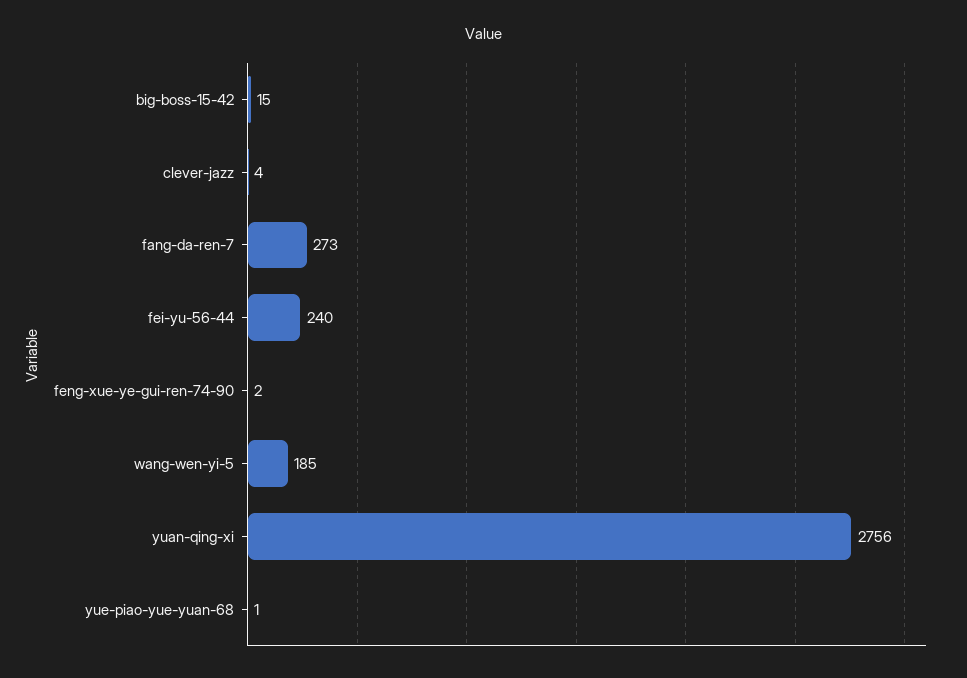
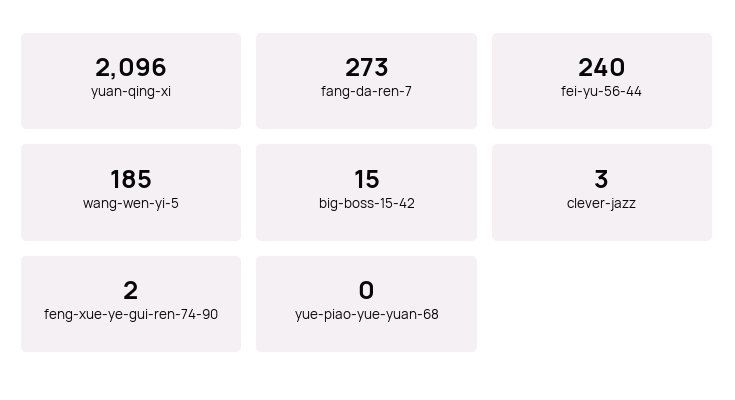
  {
    "big-boss-15-42": 15,
-   "clever-jazz": 4,
+   "clever-jazz": 3,
    "fang-da-ren-7": 273,
    "fei-yu-56-44": 240,
    "feng-xue-ye-gui-ren-74-90": 2,
    "wang-wen-yi-5": 185,
-   "yuan-qing-xi": 2756,
+   "yuan-qing-xi": 2096,
-   "yue-piao-yue-yuan-68": 1
+   "yue-piao-yue-yuan-68": 0
  }

